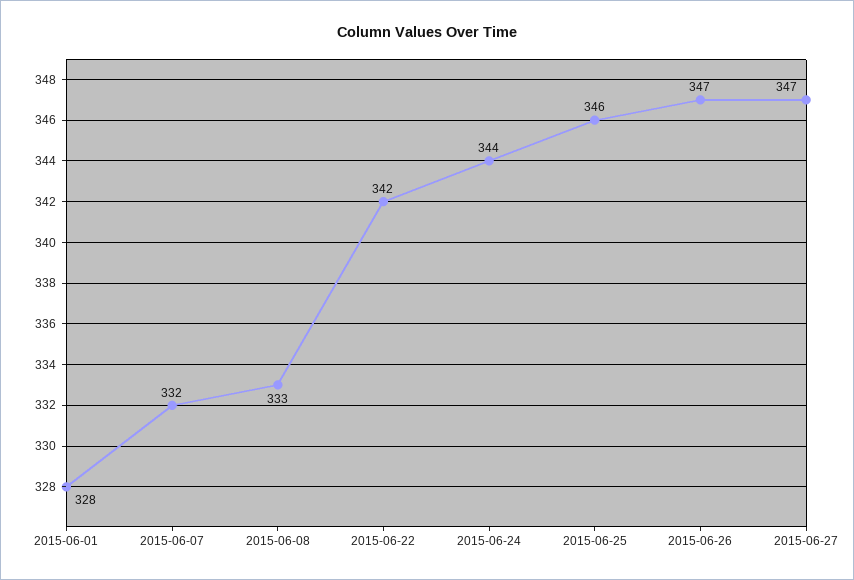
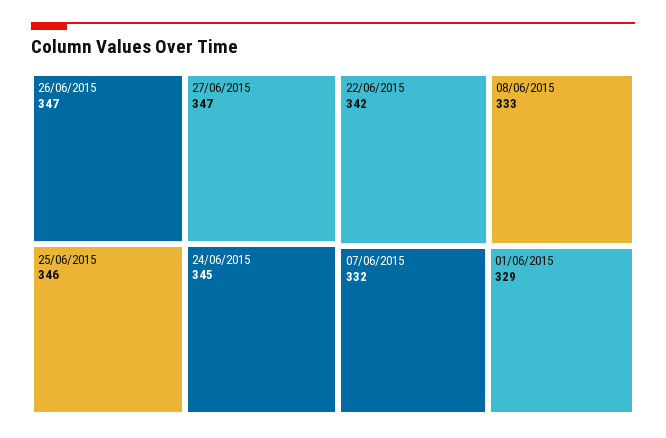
  {
-   "2015-06-01": 328,
+   "2015-06-01": 329,
    "2015-06-07": 332,
    "2015-06-08": 333,
    "2015-06-22": 342,
-   "2015-06-24": 344,
+   "2015-06-24": 345,
    "2015-06-25": 346,
    "2015-06-26": 347,
    "2015-06-27": 347
  }

